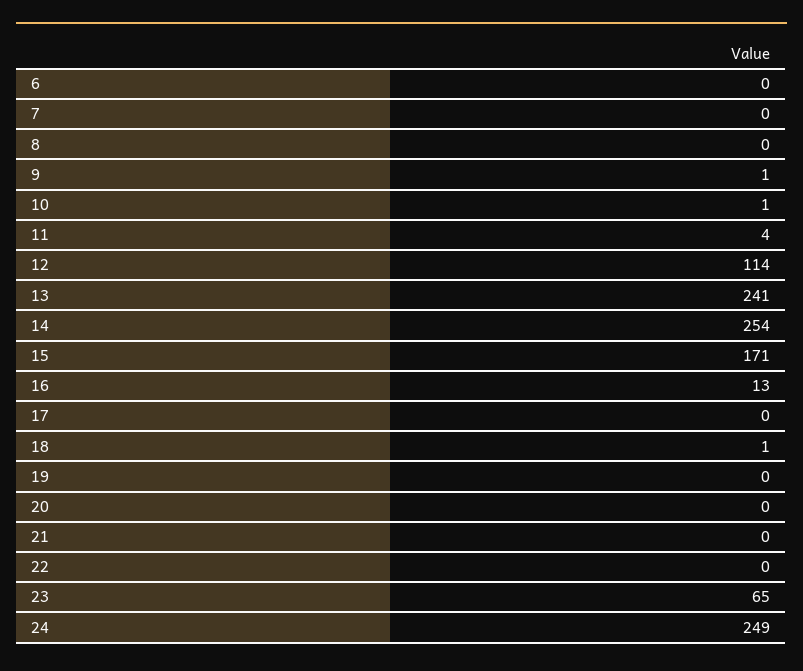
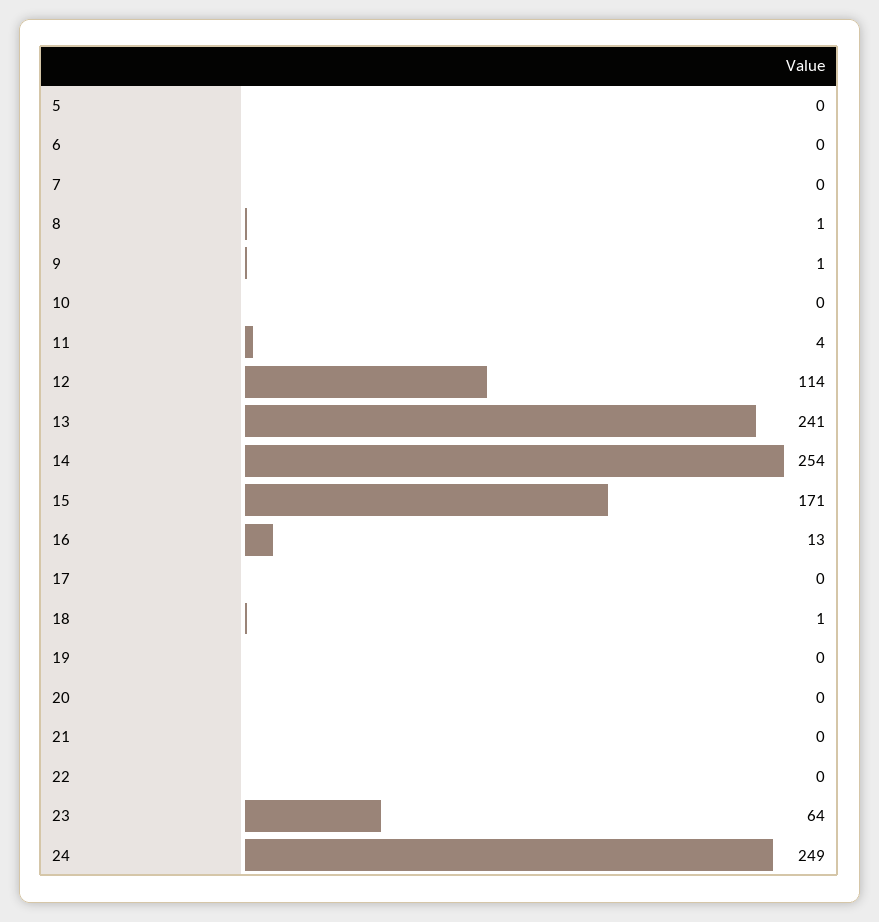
  {
    "6": 0,
    "7": 0,
-   "8": 0,
+   "8": 1,
    "9": 1,
-   "10": 1,
+   "10": 0,
    "11": 4,
    "12": 114,
    "13": 241,
    "14": 254,
    "15": 171,
    "16": 13,
    "17": 0,
    "18": 1,
    "19": 0,
    "20": 0,
    "21": 0,
    "22": 0,
-   "23": 65,
+   "23": 64,
-   "24": 249
+   "24": 249,
+   "5": 0
  }

